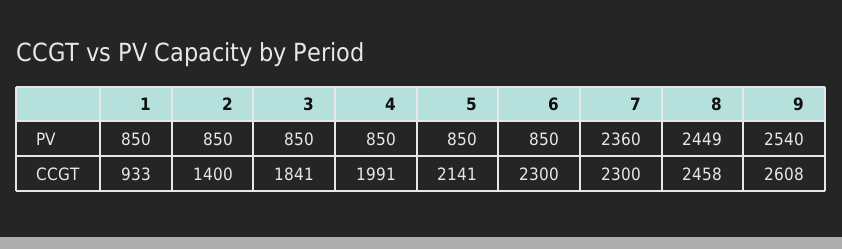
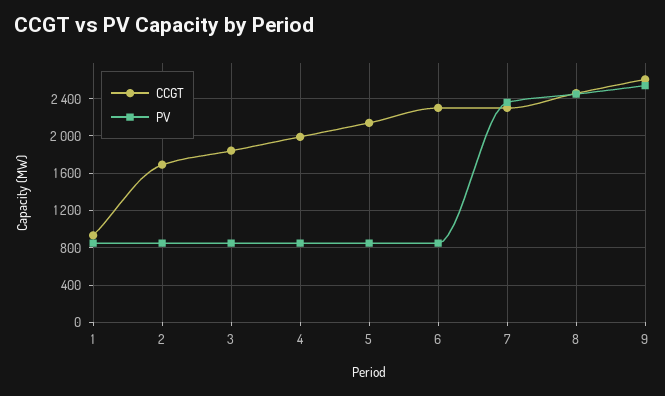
  {
    "PV": {
      "1": 850,
      "2": 850,
      "3": 850,
      "4": 850,
      "5": 850,
      "6": 850,
      "7": 2360,
      "8": 2449,
      "9": 2540
    },
    "CCGT": {
      "1": 933,
-     "2": 1400,
+     "2": 1700,
      "3": 1841,
      "4": 1991,
      "5": 2141,
      "6": 2300,
      "7": 2300,
      "8": 2458,
      "9": 2608
    }
  }

